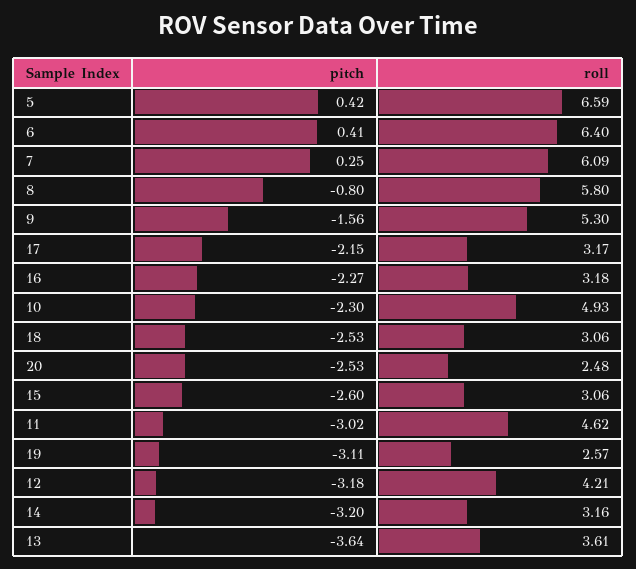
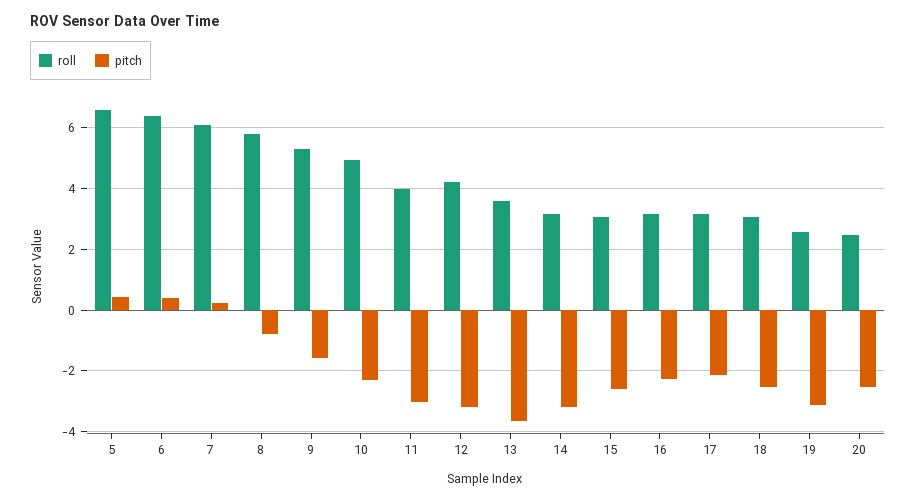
  {
    "pitch": {
      "5": 0.42,
      "6": 0.41,
      "7": 0.25,
      "8": -0.8,
      "9": -1.56,
      "17": -2.15,
      "16": -2.27,
      "10": -2.3,
      "18": -2.53,
      "20": -2.53,
      "15": -2.6,
      "11": -3.02,
      "19": -3.11,
      "12": -3.18,
      "14": -3.2,
      "13": -3.64
    },
    "roll": {
      "5": 6.59,
      "6": 6.4,
      "7": 6.09,
      "8": 5.8,
      "9": 5.3,
      "17": 3.17,
      "16": 3.18,
      "10": 4.93,
      "18": 3.06,
      "20": 2.48,
      "15": 3.06,
-     "11": 4.62,
+     "11": 4,
      "19": 2.57,
      "12": 4.21,
      "14": 3.16,
      "13": 3.61
    }
  }

